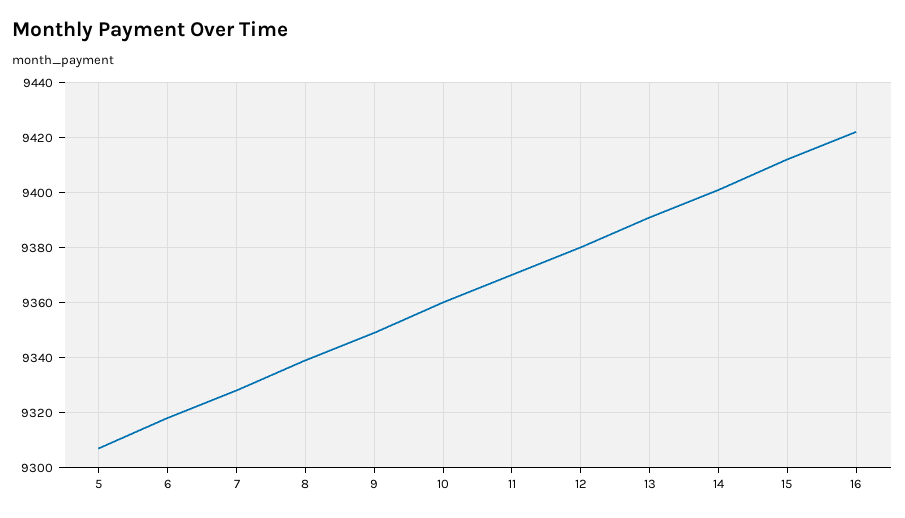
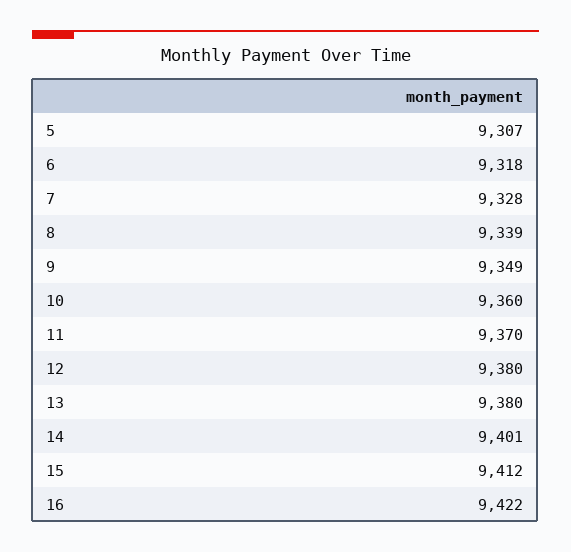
  {
    "5": 9307,
    "6": 9318,
    "7": 9328,
    "8": 9339,
    "9": 9349,
    "10": 9360,
    "11": 9370,
    "12": 9380,
-   "13": 9390,
+   "13": 9380,
    "14": 9401,
    "15": 9412,
    "16": 9422
  }

